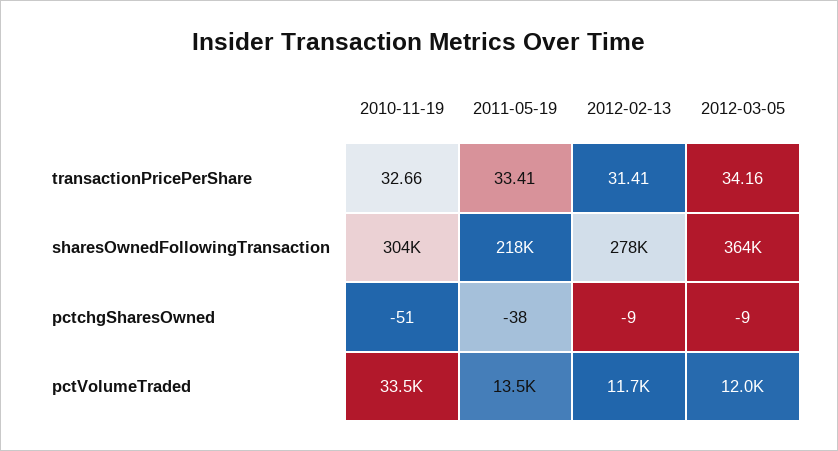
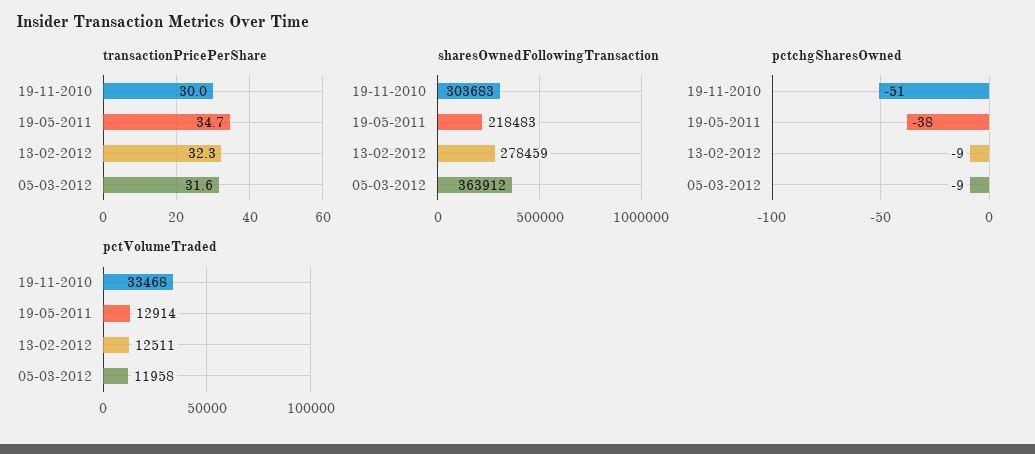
  {
    "transactionPricePerShare": {
-     "2010-11-19": 32.66,
+     "2010-11-19": 30,
-     "2011-05-19": 33.41,
+     "2011-05-19": 34.7,
-     "2012-02-13": 31.41,
+     "2012-02-13": 32.3,
-     "2012-03-05": 34.16
+     "2012-03-05": 31.6
    },
    "sharesOwnedFollowingTransaction": {
      "2010-11-19": 303683,
      "2011-05-19": 218483,
      "2012-02-13": 278459,
      "2012-03-05": 363912
    },
    "pctchgSharesOwned": {
      "2010-11-19": -51,
      "2011-05-19": -38,
      "2012-02-13": -9,
      "2012-03-05": -9
    },
    "pctVolumeTraded": {
      "2010-11-19": 33468,
-     "2011-05-19": 13500,
+     "2011-05-19": 12914,
-     "2012-02-13": 11700,
+     "2012-02-13": 12511,
      "2012-03-05": 11958
    }
  }

